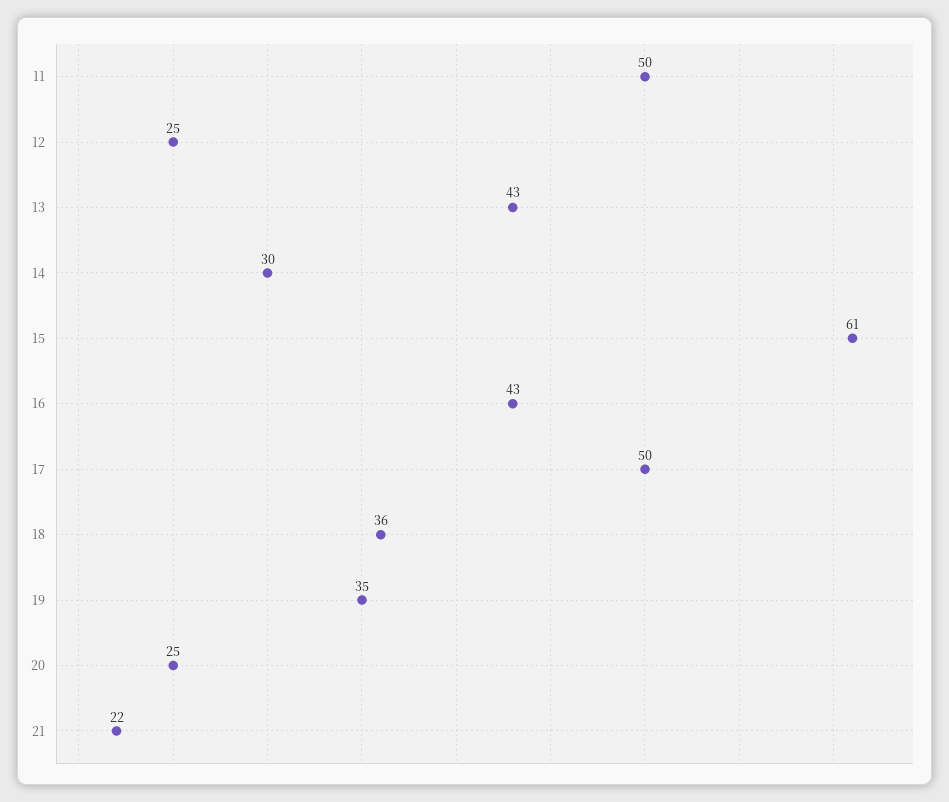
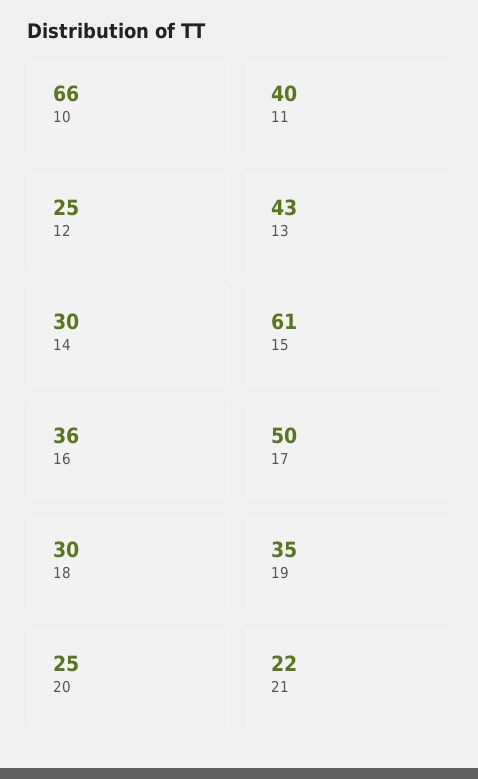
  {
-   "11": 50,
+   "11": 40,
    "12": 25,
    "13": 43,
    "14": 30,
    "15": 61,
-   "16": 43,
+   "16": 36,
    "17": 50,
-   "18": 36,
+   "18": 30,
    "19": 35,
    "20": 25,
-   "21": 22
+   "21": 22,
+   "10": 66
  }

